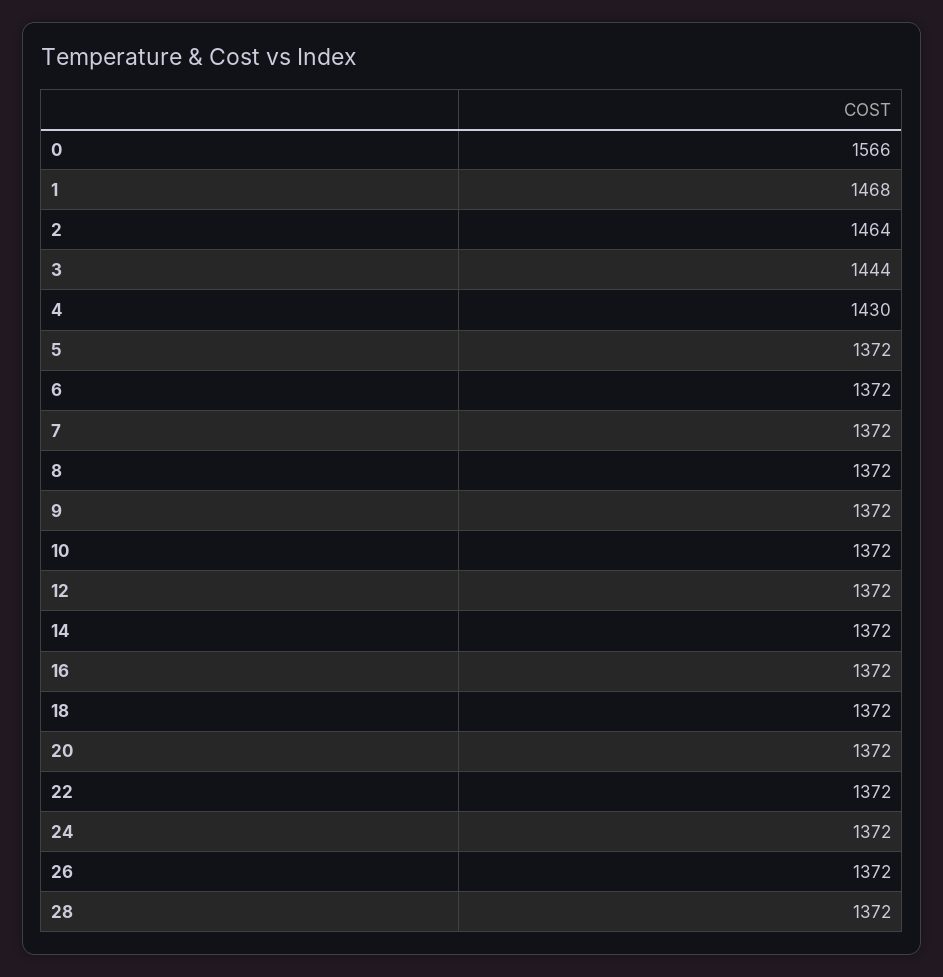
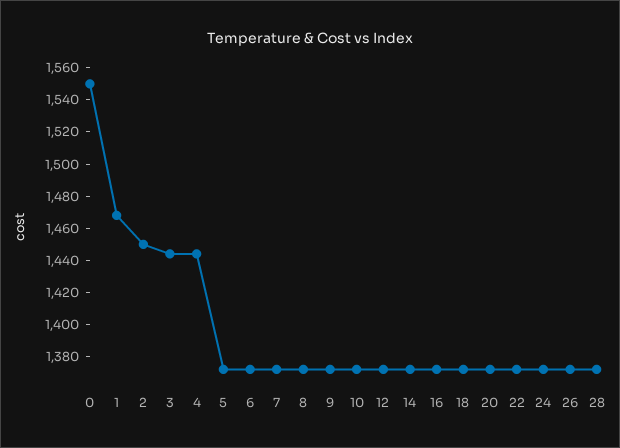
  {
-   "0": 1566,
+   "0": 1550,
    "1": 1468,
-   "2": 1464,
+   "2": 1450,
    "3": 1444,
-   "4": 1430,
+   "4": 1445,
    "5": 1372,
    "6": 1372,
    "7": 1372,
    "8": 1372,
    "9": 1372,
    "10": 1372,
    "12": 1372,
    "14": 1372,
    "16": 1372,
    "18": 1372,
    "20": 1372,
    "22": 1372,
    "24": 1372,
    "26": 1372,
    "28": 1372
  }

